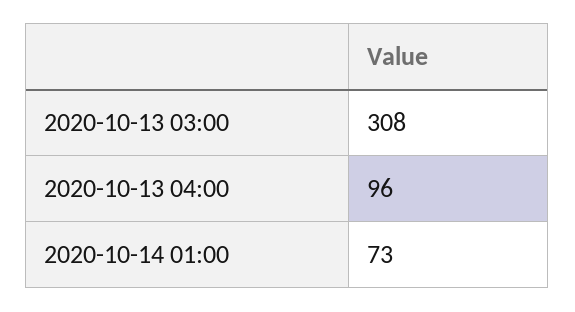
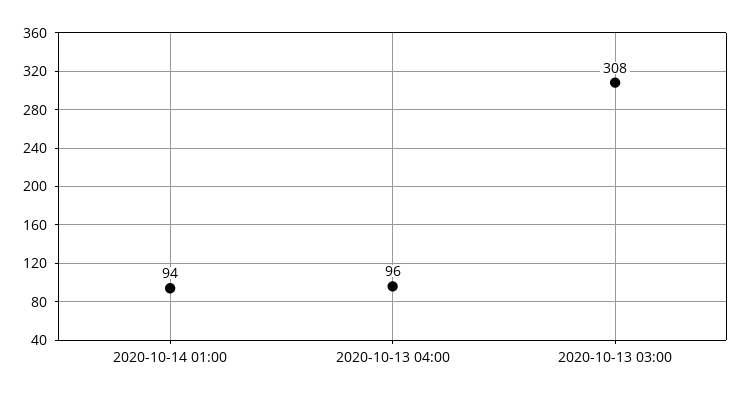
  {
    "2020-10-13 03:00": 308,
    "2020-10-13 04:00": 96,
-   "2020-10-14 01:00": 73
+   "2020-10-14 01:00": 94
  }

